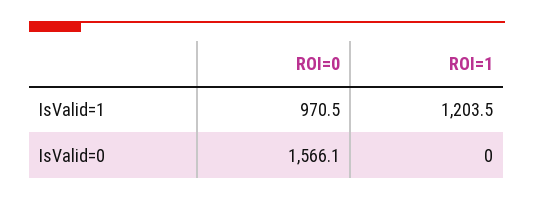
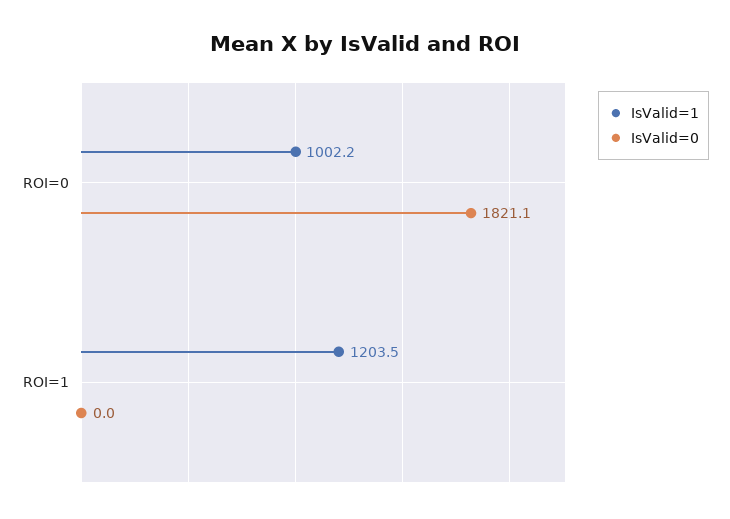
  {
    "IsValid=1": {
-     "ROI=0": 970.5,
+     "ROI=0": 1002.2,
      "ROI=1": 1203.5
    },
    "IsValid=0": {
-     "ROI=0": 1566.1,
+     "ROI=0": 1821.1,
      "ROI=1": 0
    }
  }

